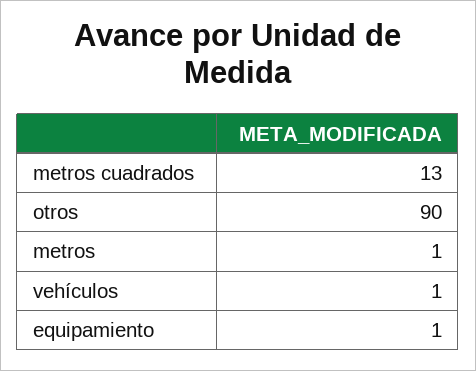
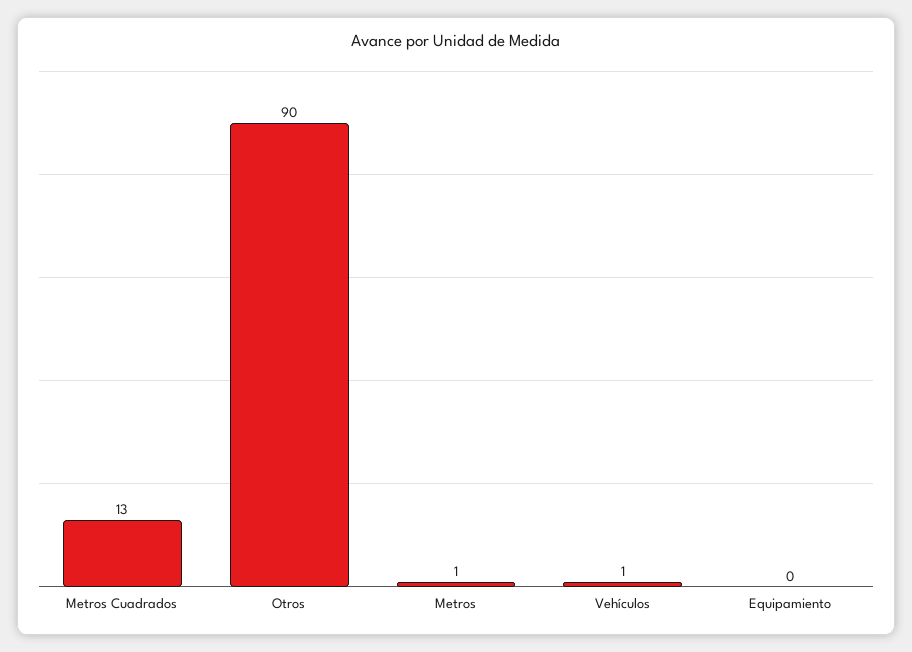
  {
    "metros cuadrados": 13,
    "otros": 90,
    "metros": 1,
    "vehículos": 1,
-   "equipamiento": 1
+   "equipamiento": 0
  }

